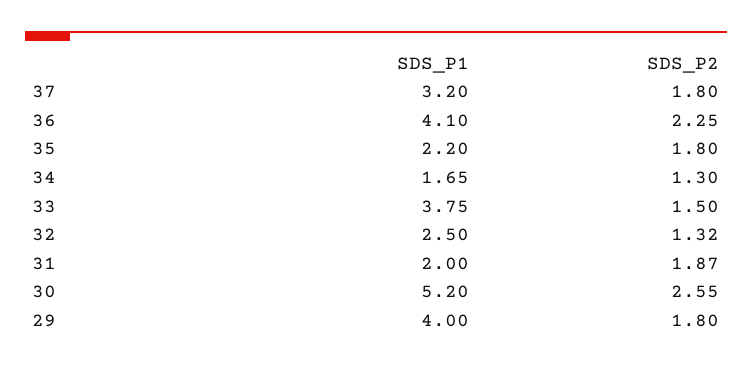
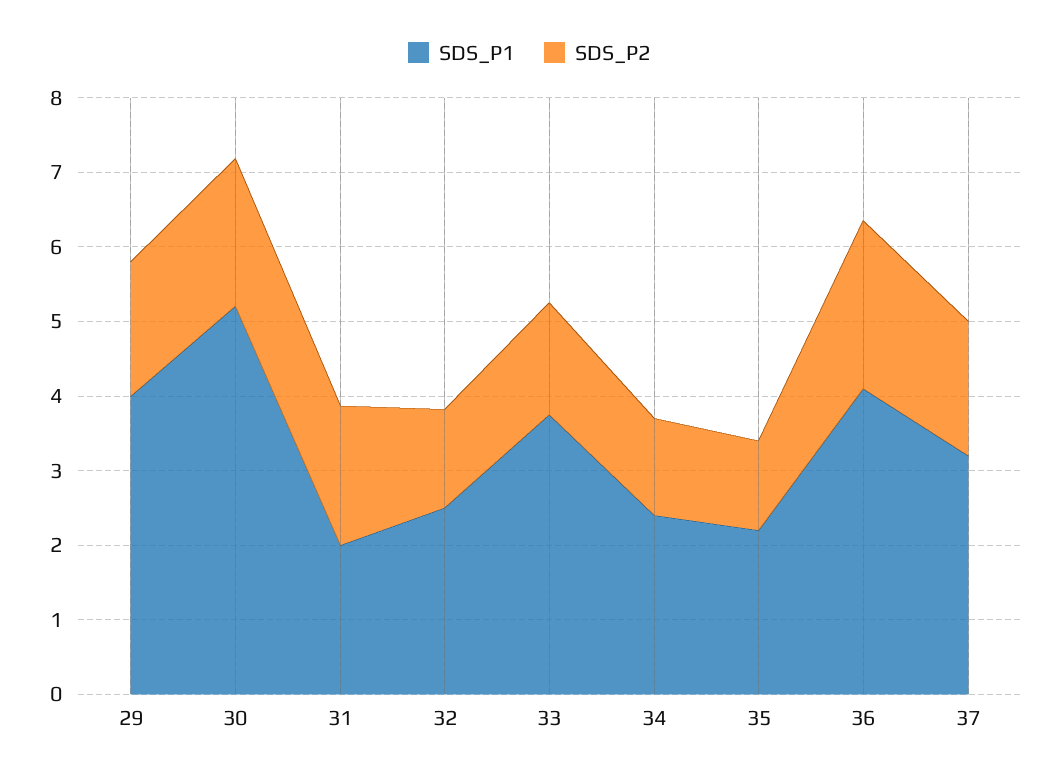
  {
    "SDS_P1": {
      "37": 3.2,
      "36": 4.1,
      "35": 2.2,
-     "34": 1.65,
+     "34": 2.4,
      "33": 3.75,
      "32": 2.5,
      "31": 2,
      "30": 5.2,
      "29": 4
    },
    "SDS_P2": {
      "37": 1.8,
      "36": 2.25,
-     "35": 1.8,
+     "35": 1.2,
      "34": 1.3,
      "33": 1.5,
      "32": 1.32,
      "31": 1.87,
-     "30": 2.55,
+     "30": 2,
      "29": 1.8
    }
  }

